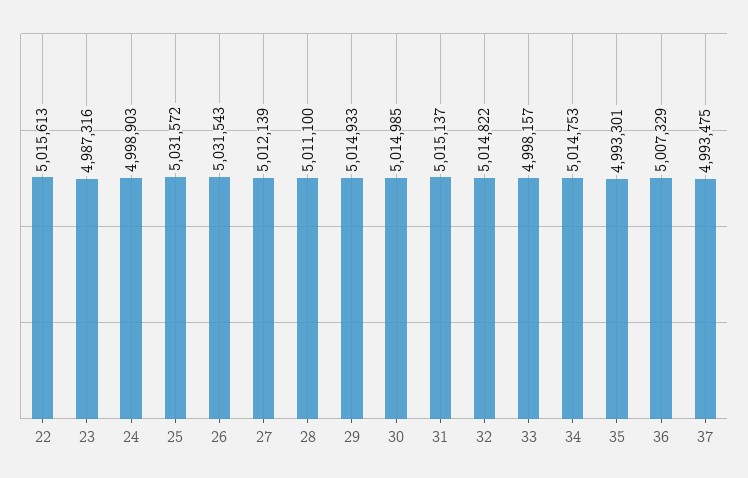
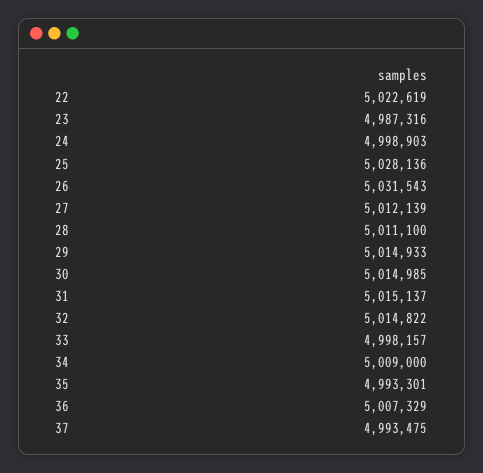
  {
-   "22": 5015613,
+   "22": 5022619,
    "23": 4987316,
    "24": 4998903,
-   "25": 5031572,
+   "25": 5028136,
    "26": 5031543,
    "27": 5012139,
    "28": 5011100,
    "29": 5014933,
    "30": 5014985,
    "31": 5015137,
    "32": 5014822,
    "33": 4998157,
-   "34": 5014753,
+   "34": 5009000,
    "35": 4993301,
    "36": 5007329,
    "37": 4993475
  }

